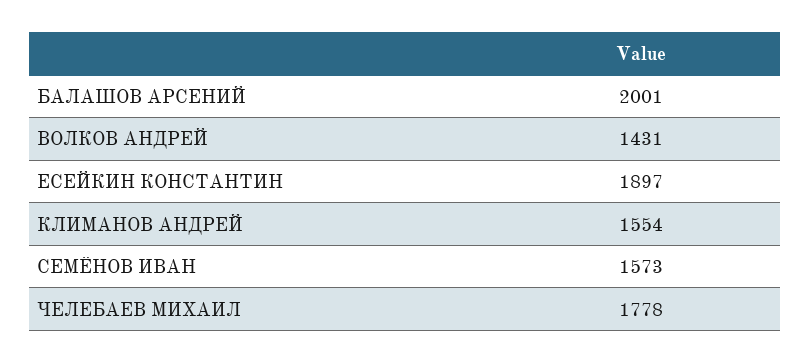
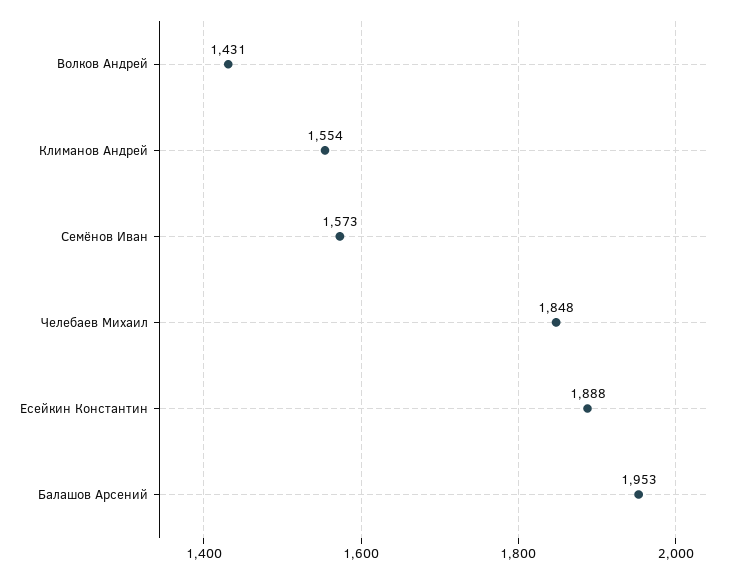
  {
-   "БАЛАШОВ АРСЕНИЙ": 2001,
+   "БАЛАШОВ АРСЕНИЙ": 1953,
    "ВОЛКОВ АНДРЕЙ": 1431,
-   "ЕСЕЙКИН КОНСТАНТИН": 1897,
+   "ЕСЕЙКИН КОНСТАНТИН": 1888,
    "КЛИМАНОВ АНДРЕЙ": 1554,
    "СЕМЁНОВ ИВАН": 1573,
-   "ЧЕЛЕБАЕВ МИХАИЛ": 1778
+   "ЧЕЛЕБАЕВ МИХАИЛ": 1848
  }

